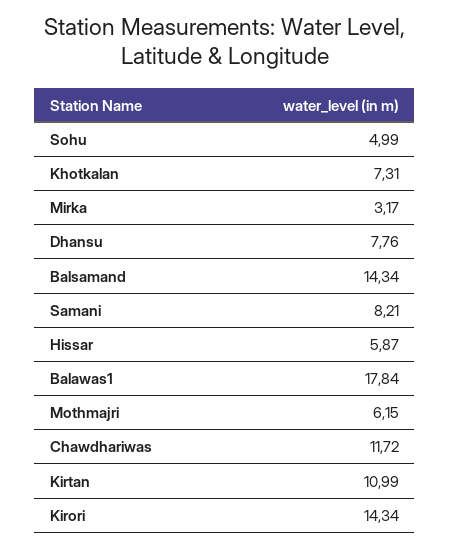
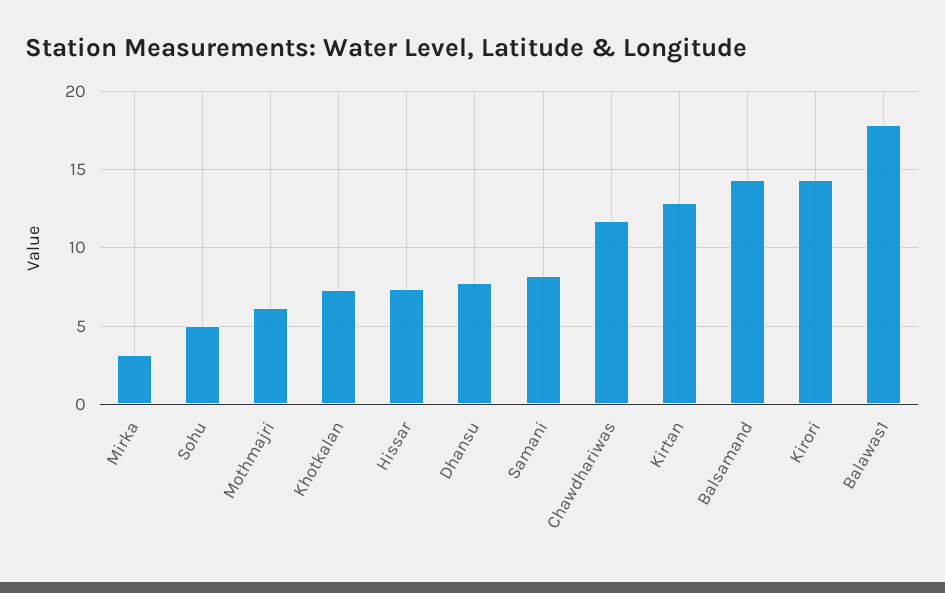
  {
    "Sohu": 4.99,
    "Khotkalan": 7.31,
    "Mirka": 3.17,
    "Dhansu": 7.76,
    "Balsamand": 14.34,
    "Samani": 8.21,
-   "Hissar": 5.87,
+   "Hissar": 7.5,
    "Balawas1": 17.84,
    "Mothmajri": 6.15,
    "Chawdhariwas": 11.72,
-   "Kirtan": 10.99,
+   "Kirtan": 13,
    "Kirori": 14.34
  }

